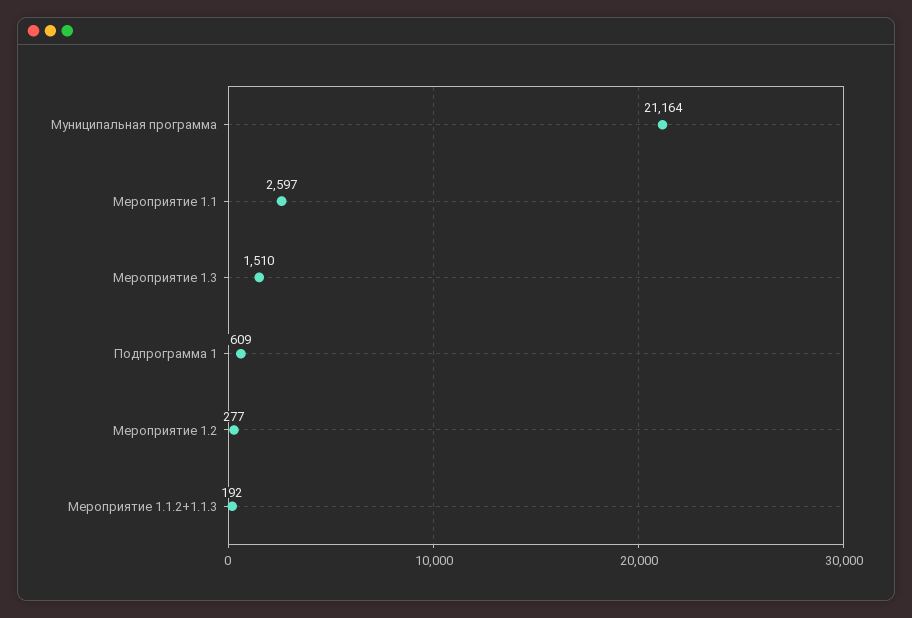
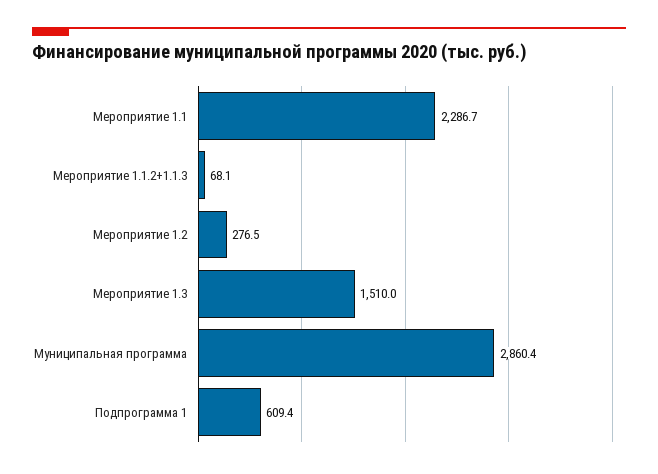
  {
-   "Муниципальная программа": 21164,
+   "Муниципальная программа": 2860.4,
-   "Мероприятие 1.1": 2597,
+   "Мероприятие 1.1": 2286.7,
    "Мероприятие 1.3": 1510,
    "Подпрограмма 1": 609.4,
    "Мероприятие 1.2": 276.5,
-   "Мероприятие 1.1.2+1.1.3": 192
+   "Мероприятие 1.1.2+1.1.3": 68.1
  }

